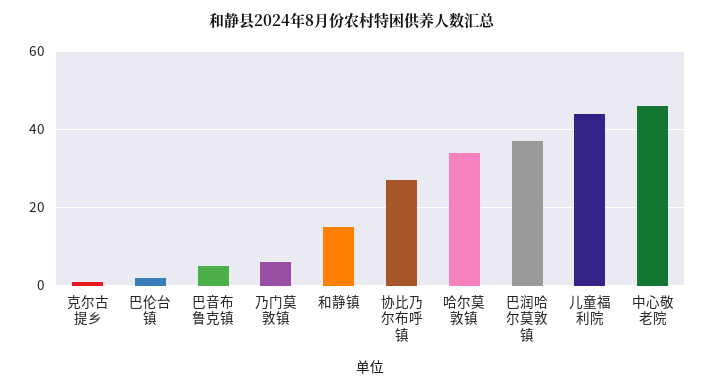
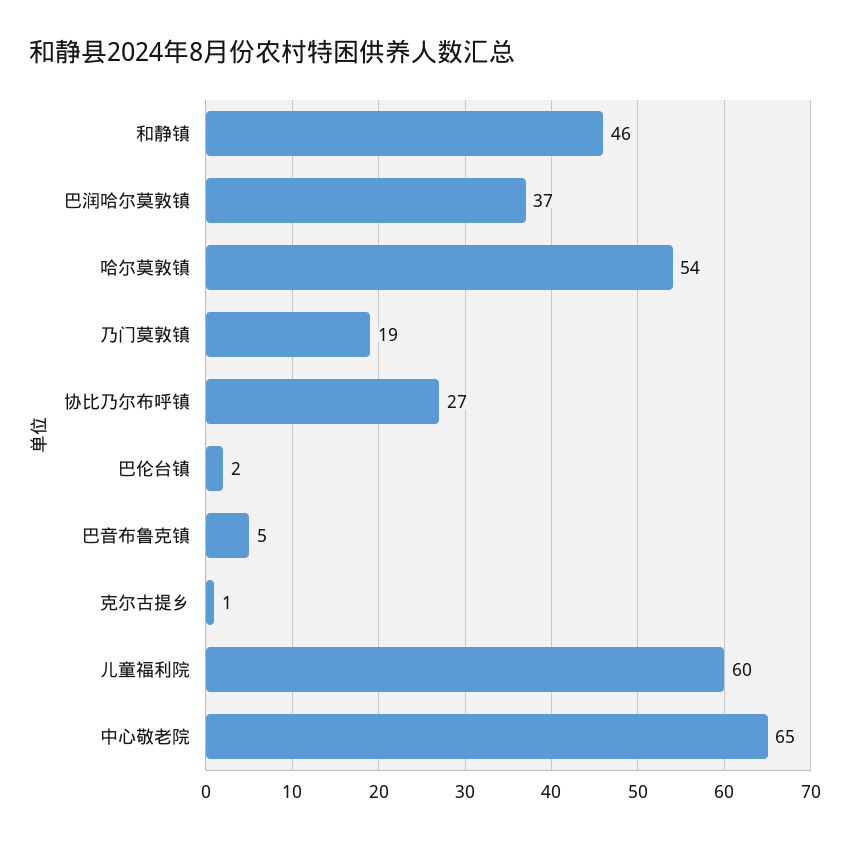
  {
    "克尔古提乡": 1,
    "巴伦台镇": 2,
    "巴音布鲁克镇": 5,
-   "乃门莫敦镇": 5,
+   "乃门莫敦镇": 19,
-   "和静镇": 15,
+   "和静镇": 46,
    "协比乃尔布呼镇": 27,
-   "哈尔莫敦镇": 35,
+   "哈尔莫敦镇": 54,
    "巴润哈尔莫敦镇": 37,
-   "儿童福利院": 45,
+   "儿童福利院": 60,
-   "中心敬老院": 45
+   "中心敬老院": 65
  }

